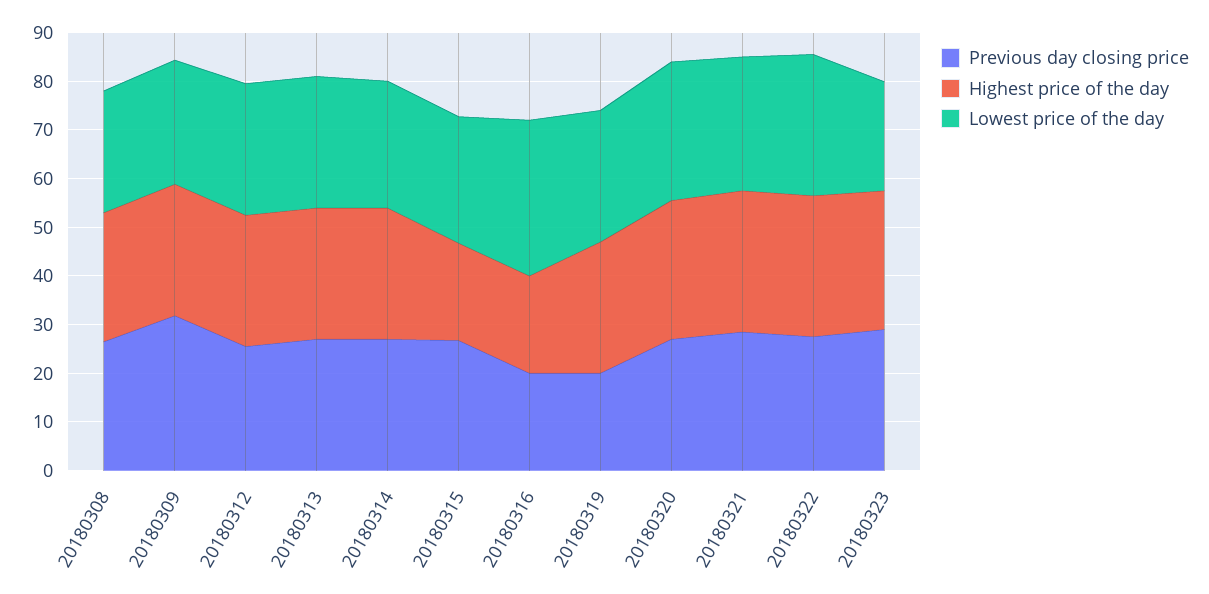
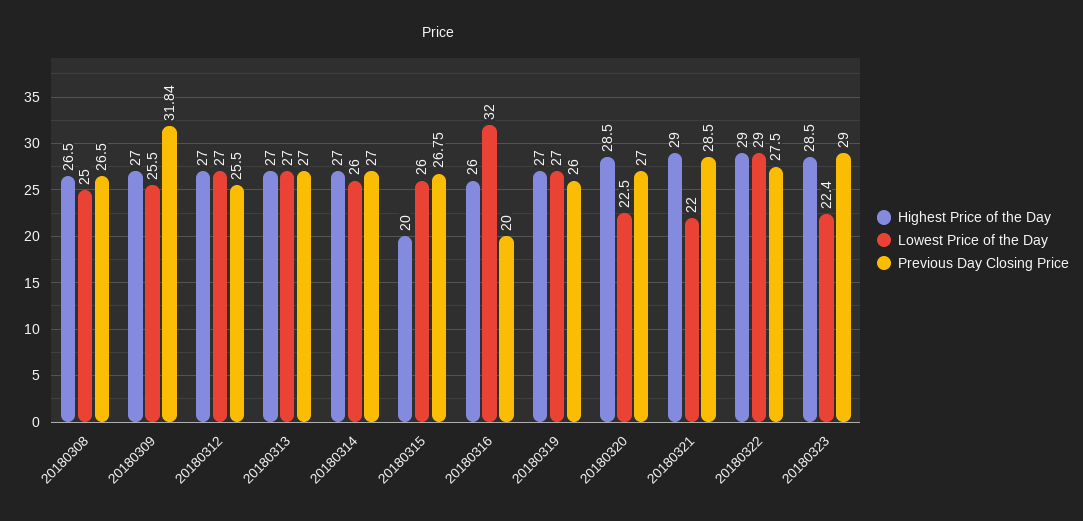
  {
    "Previous day closing price": {
      "20180308": 26.5,
      "20180309": 31.84,
      "20180312": 25.5,
      "20180313": 27,
      "20180314": 27,
      "20180315": 26.75,
      "20180316": 20,
-     "20180319": 20,
+     "20180319": 26,
      "20180320": 27,
      "20180321": 28.5,
      "20180322": 27.5,
      "20180323": 29
    },
    "Highest price of the day": {
      "20180308": 26.5,
      "20180309": 27,
      "20180312": 27,
      "20180313": 27,
      "20180314": 27,
      "20180315": 20,
-     "20180316": 20,
+     "20180316": 26,
      "20180319": 27,
      "20180320": 28.5,
      "20180321": 29,
      "20180322": 29,
      "20180323": 28.5
    },
    "Lowest price of the day": {
      "20180308": 25,
      "20180309": 25.5,
      "20180312": 27,
      "20180313": 27,
      "20180314": 26,
      "20180315": 26,
      "20180316": 32,
      "20180319": 27,
-     "20180320": 28,
+     "20180320": 22.5,
-     "20180321": 28,
+     "20180321": 22,
      "20180322": 29,
      "20180323": 22.4
    }
  }

